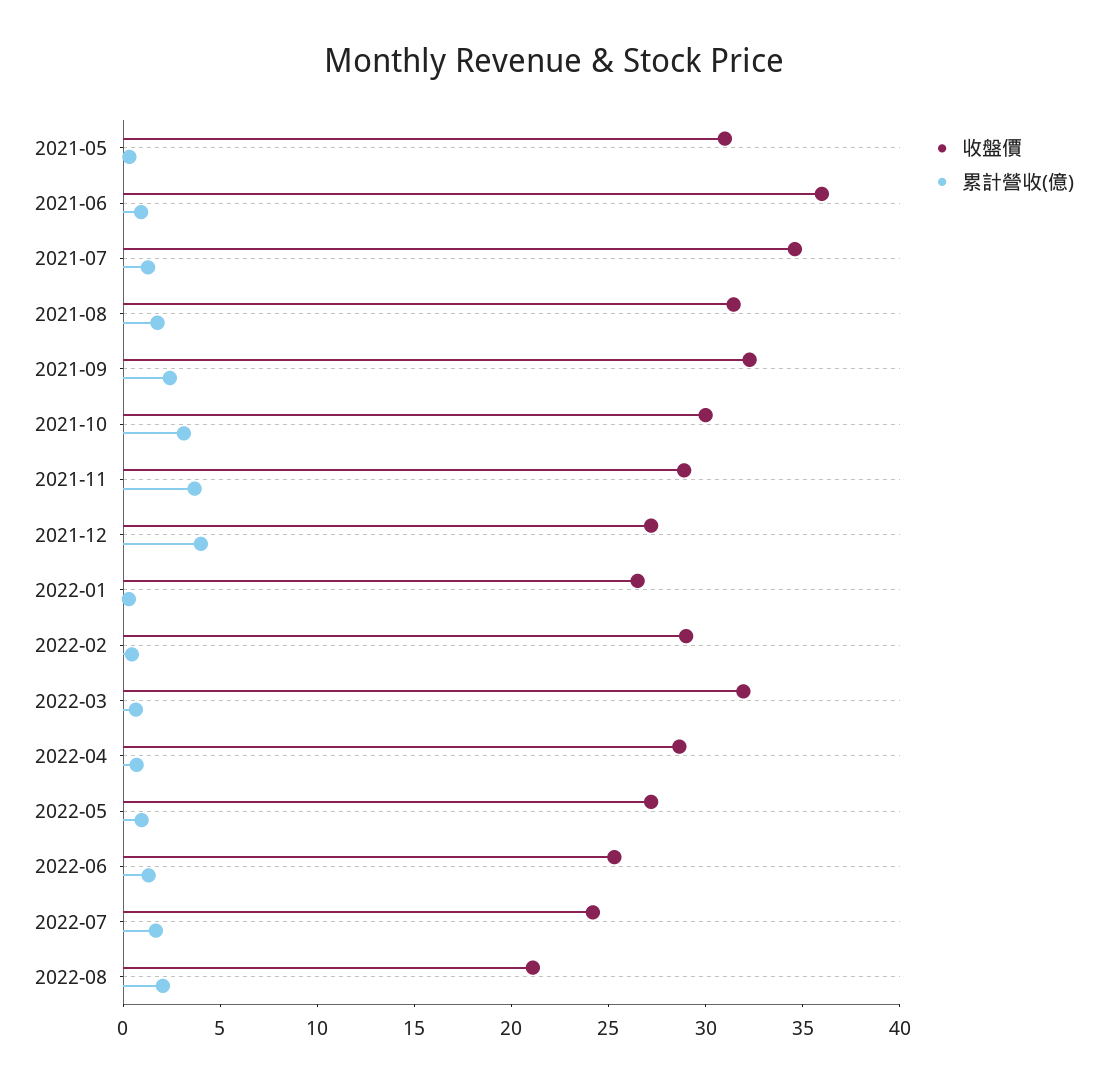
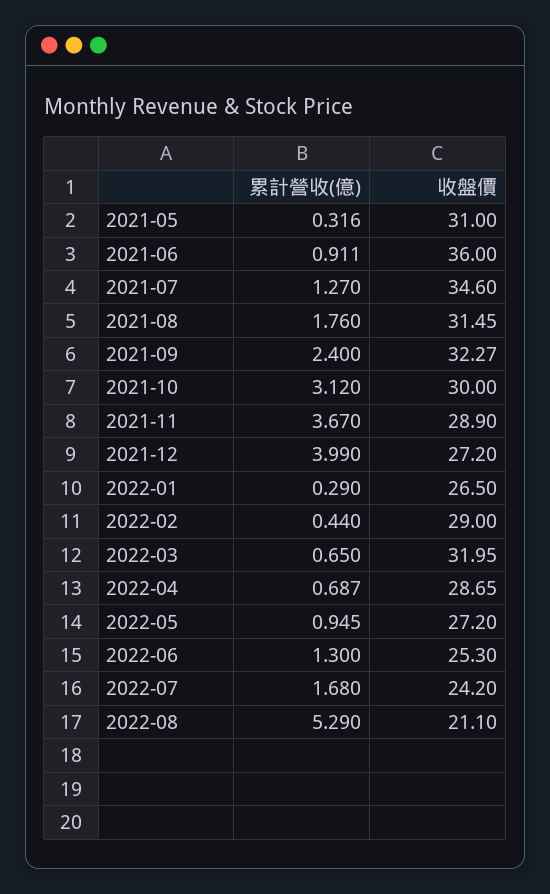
  {
    "收盤價": {
      "2021-05": 31,
      "2021-06": 36,
      "2021-07": 34.6,
      "2021-08": 31.45,
      "2021-09": 32.27,
      "2021-10": 30,
      "2021-11": 28.9,
      "2021-12": 27.2,
      "2022-01": 26.5,
      "2022-02": 29,
      "2022-03": 31.95,
      "2022-04": 28.65,
      "2022-05": 27.2,
      "2022-06": 25.3,
      "2022-07": 24.2,
      "2022-08": 21.1
    },
    "累計營收(億)": {
      "2021-05": 0.316,
      "2021-06": 0.911,
      "2021-07": 1.27,
      "2021-08": 1.76,
      "2021-09": 2.4,
      "2021-10": 3.12,
      "2021-11": 3.67,
      "2021-12": 3.99,
      "2022-01": 0.29,
      "2022-02": 0.44,
      "2022-03": 0.65,
      "2022-04": 0.687,
      "2022-05": 0.945,
      "2022-06": 1.3,
      "2022-07": 1.68,
-     "2022-08": 2
+     "2022-08": 5.29
    }
  }

